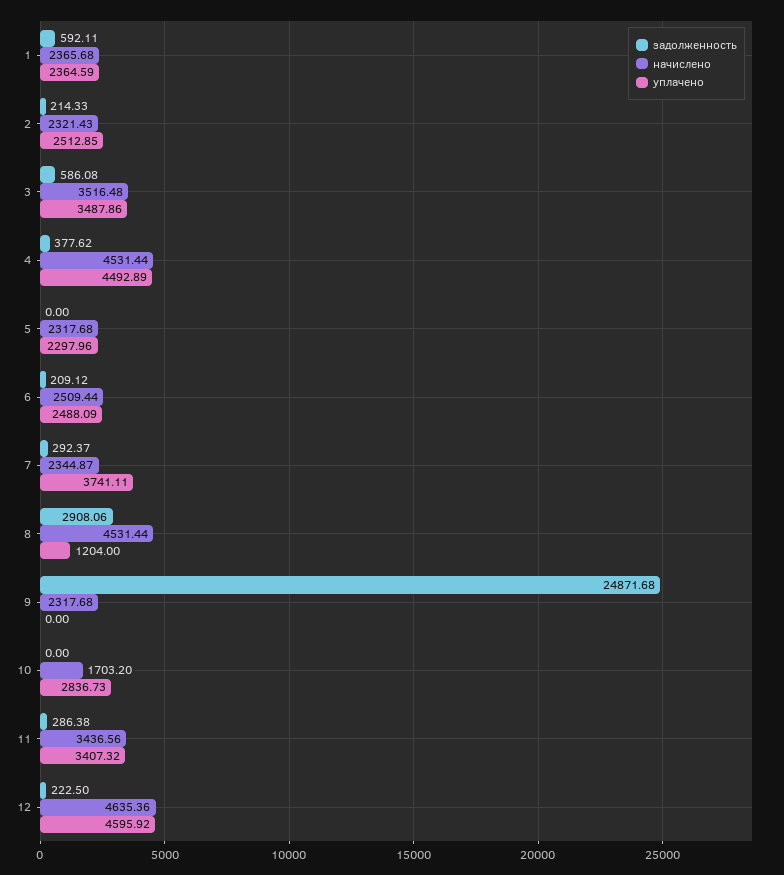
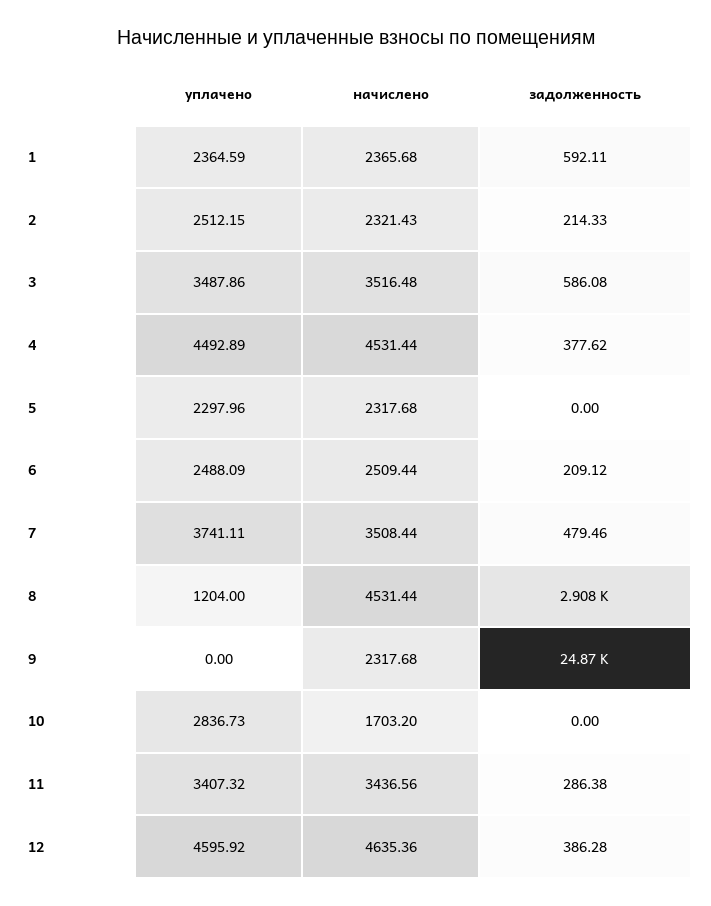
  {
    "задолженность": {
      "1": 592.11,
      "2": 214.33,
      "3": 586.08,
      "4": 377.62,
      "5": 0,
      "6": 209.12,
-     "7": 292.37,
+     "7": 479.46,
      "8": 2908.06,
      "9": 24871.68,
      "10": 0,
      "11": 286.38,
-     "12": 222.5
+     "12": 386.28
    },
    "начислено": {
      "1": 2365.68,
      "2": 2321.43,
      "3": 3516.48,
      "4": 4531.44,
      "5": 2317.68,
      "6": 2509.44,
-     "7": 2344.87,
+     "7": 3508.44,
      "8": 4531.44,
      "9": 2317.68,
      "10": 1703.2,
      "11": 3436.56,
      "12": 4635.36
    },
    "уплачено": {
      "1": 2364.59,
-     "2": 2512.85,
+     "2": 2512.15,
      "3": 3487.86,
      "4": 4492.89,
      "5": 2297.96,
      "6": 2488.09,
      "7": 3741.11,
      "8": 1204,
      "9": 0,
      "10": 2836.73,
      "11": 3407.32,
      "12": 4595.92
    }
  }

